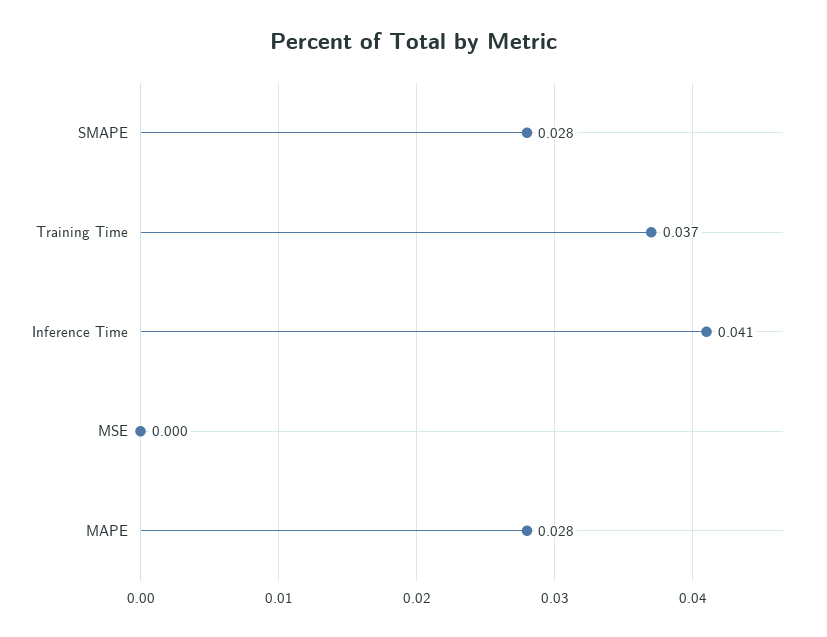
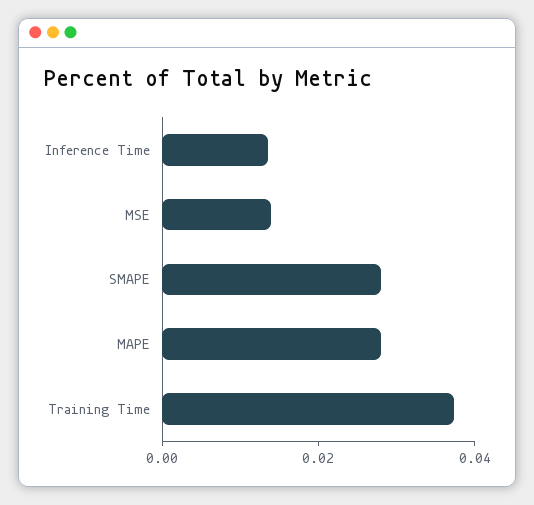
  {
    "SMAPE": 0.028,
    "Training Time": 0.037,
-   "Inference Time": 0.041,
+   "Inference Time": 0.015,
-   "MSE": 0,
+   "MSE": 0.015,
    "MAPE": 0.028
  }

